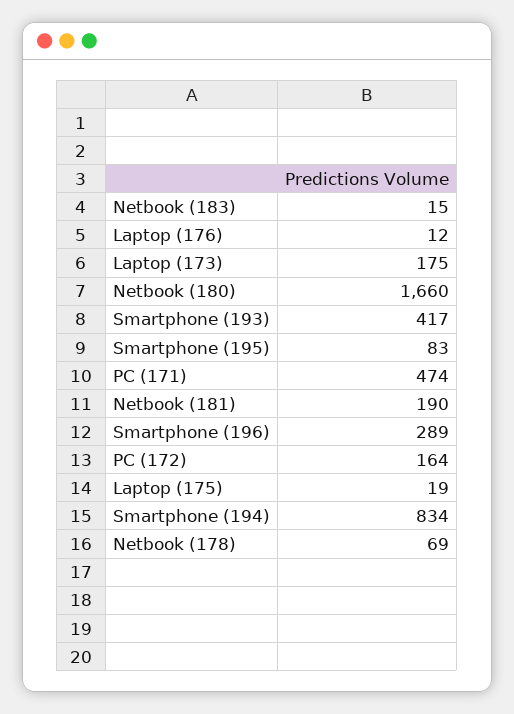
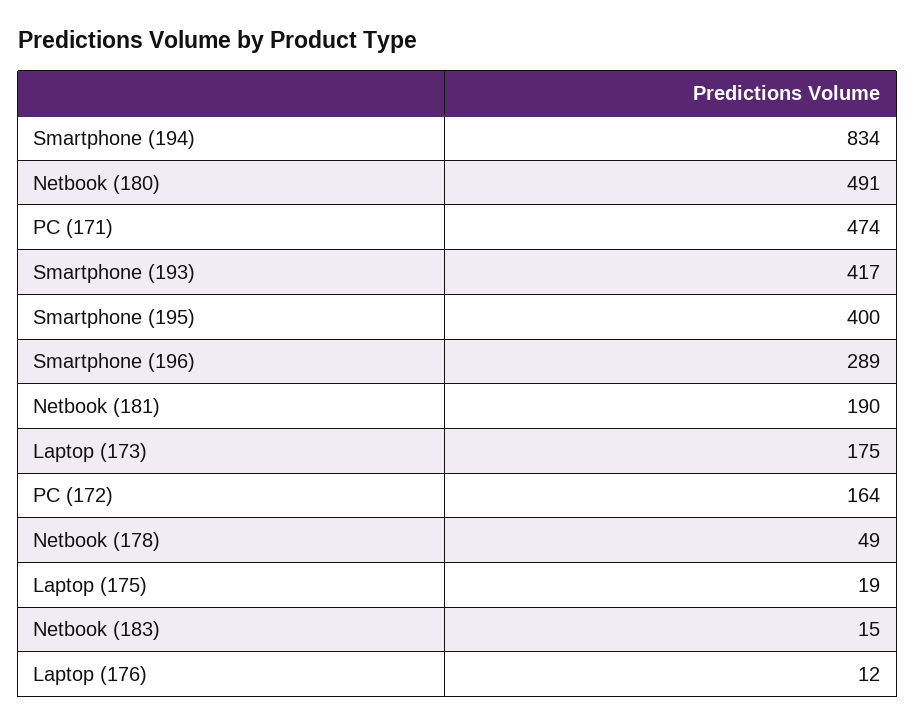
  {
    "Netbook (183)": 15,
    "Laptop (176)": 12,
    "Laptop (173)": 175,
-   "Netbook (180)": 1660,
+   "Netbook (180)": 491,
    "Smartphone (193)": 417,
-   "Smartphone (195)": 83,
+   "Smartphone (195)": 400,
    "PC (171)": 474,
    "Netbook (181)": 190,
    "Smartphone (196)": 289,
    "PC (172)": 164,
    "Laptop (175)": 19,
    "Smartphone (194)": 834,
-   "Netbook (178)": 69
+   "Netbook (178)": 49
  }

